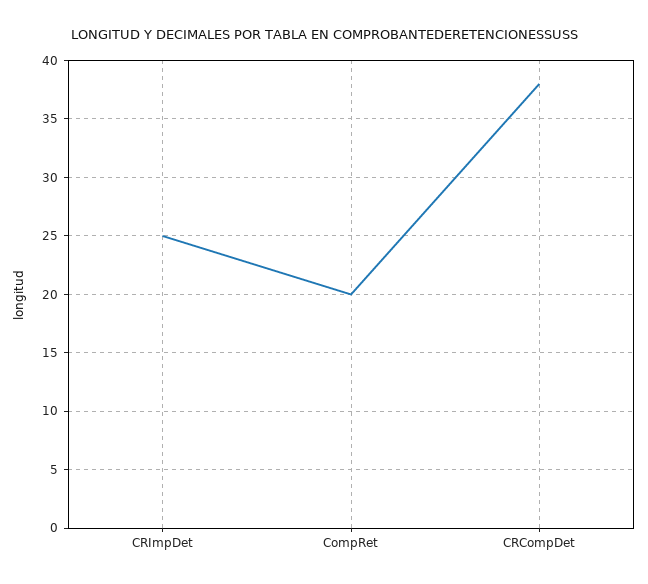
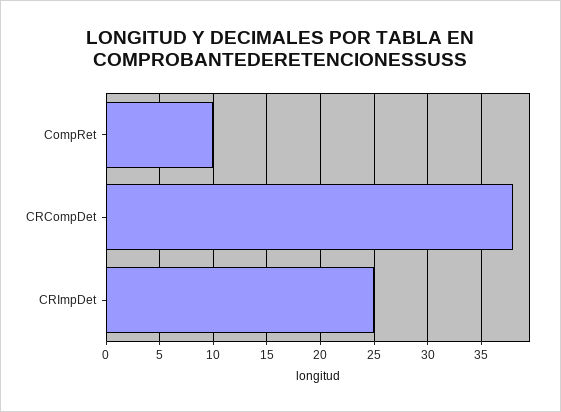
  {
    "CRImpDet": 25,
-   "CompRet": 20,
+   "CompRet": 10,
    "CRCompDet": 38
  }

